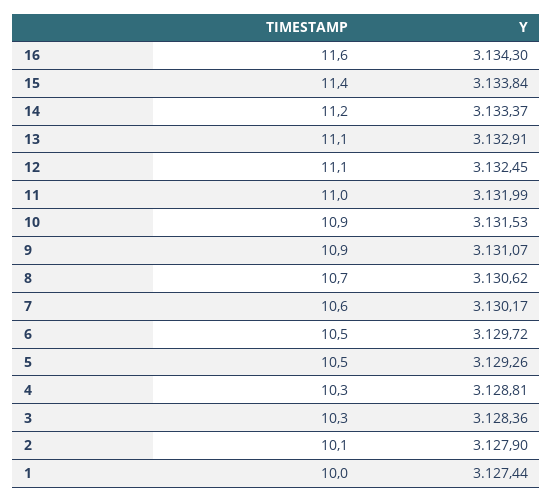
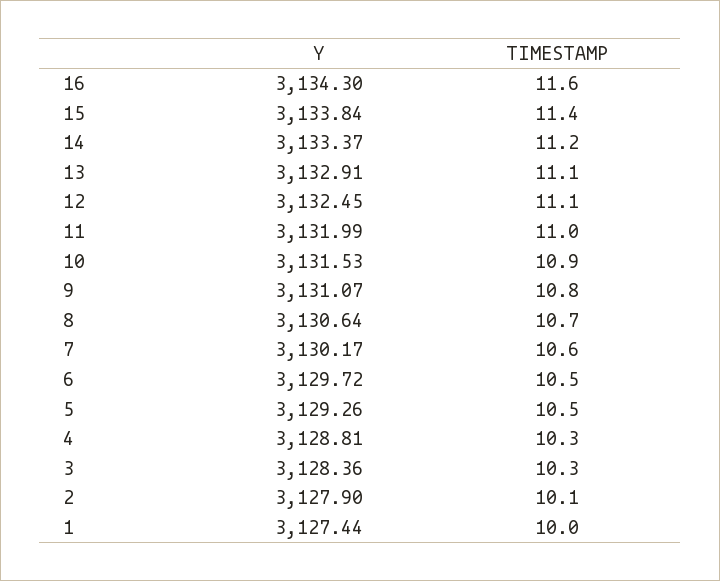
  {
    "TIMESTAMP": {
      "16": 11.6,
      "15": 11.4,
      "14": 11.2,
      "13": 11.1,
      "12": 11.1,
      "11": 11,
      "10": 10.9,
-     "9": 10.9,
+     "9": 10.8,
      "8": 10.7,
      "7": 10.6,
      "6": 10.5,
      "5": 10.5,
      "4": 10.3,
      "3": 10.3,
      "2": 10.1,
      "1": 10
    },
    "Y": {
      "16": 3134.3,
      "15": 3133.84,
      "14": 3133.37,
      "13": 3132.91,
      "12": 3132.45,
      "11": 3131.99,
      "10": 3131.53,
      "9": 3131.07,
-     "8": 3130.62,
+     "8": 3130.64,
      "7": 3130.17,
      "6": 3129.72,
      "5": 3129.26,
      "4": 3128.81,
      "3": 3128.36,
      "2": 3127.9,
      "1": 3127.44
    }
  }

